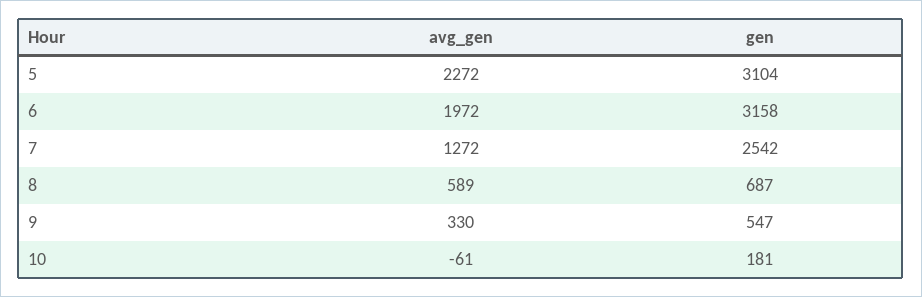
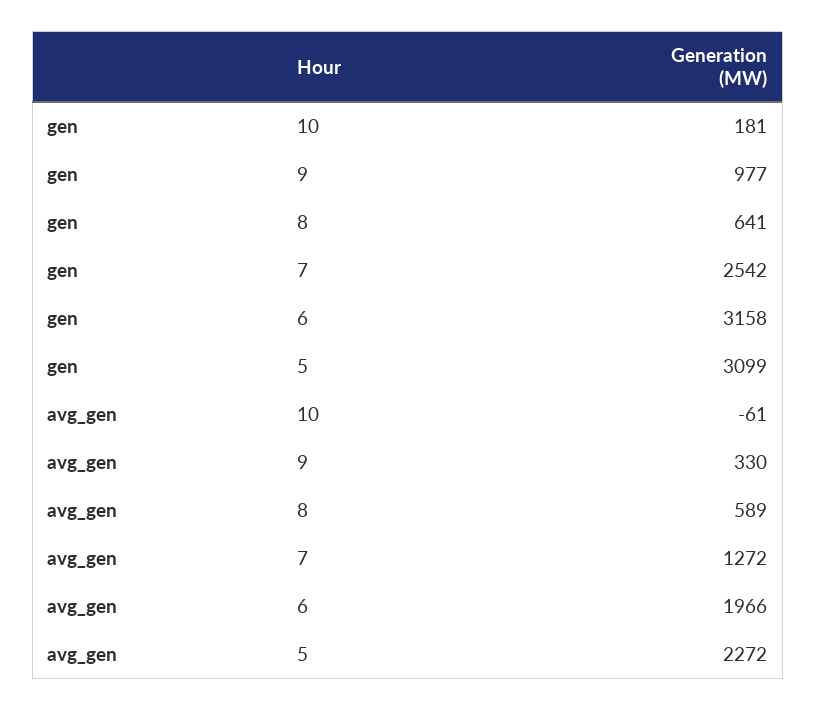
  {
    "avg_gen": {
      "5": 2272,
-     "6": 1972,
+     "6": 1966,
      "7": 1272,
      "8": 589,
      "9": 330,
      "10": -61
    },
    "gen": {
-     "5": 3104,
+     "5": 3099,
      "6": 3158,
      "7": 2542,
-     "8": 687,
+     "8": 641,
-     "9": 547,
+     "9": 977,
      "10": 181
    }
  }

